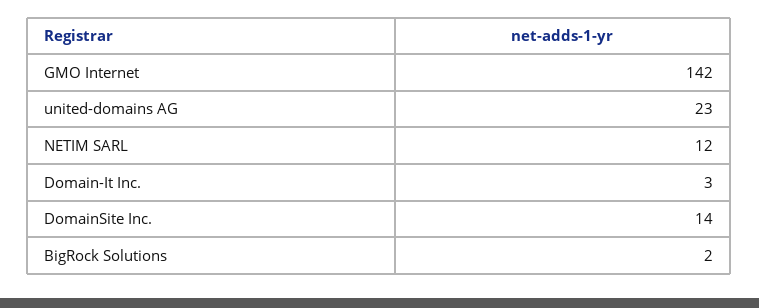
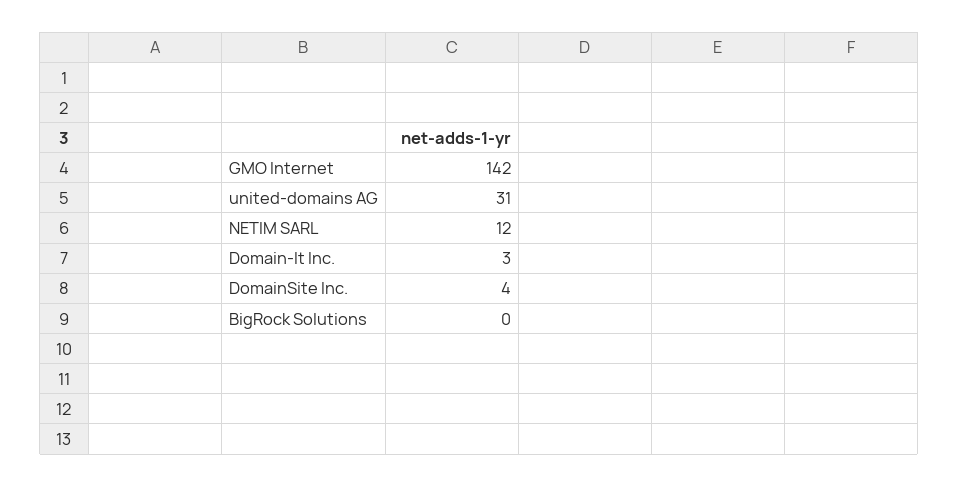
  {
    "GMO Internet": 142,
-   "united-domains AG": 23,
+   "united-domains AG": 31,
    "NETIM SARL": 12,
    "Domain-It Inc.": 3,
-   "DomainSite Inc.": 14,
+   "DomainSite Inc.": 4,
-   "BigRock Solutions": 2
+   "BigRock Solutions": 0
  }

